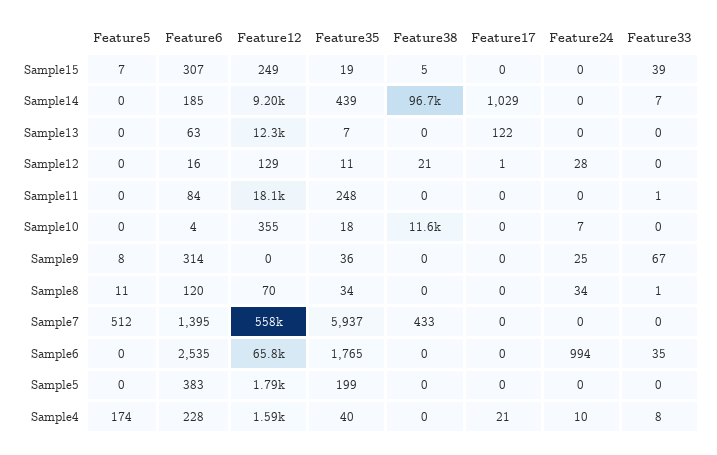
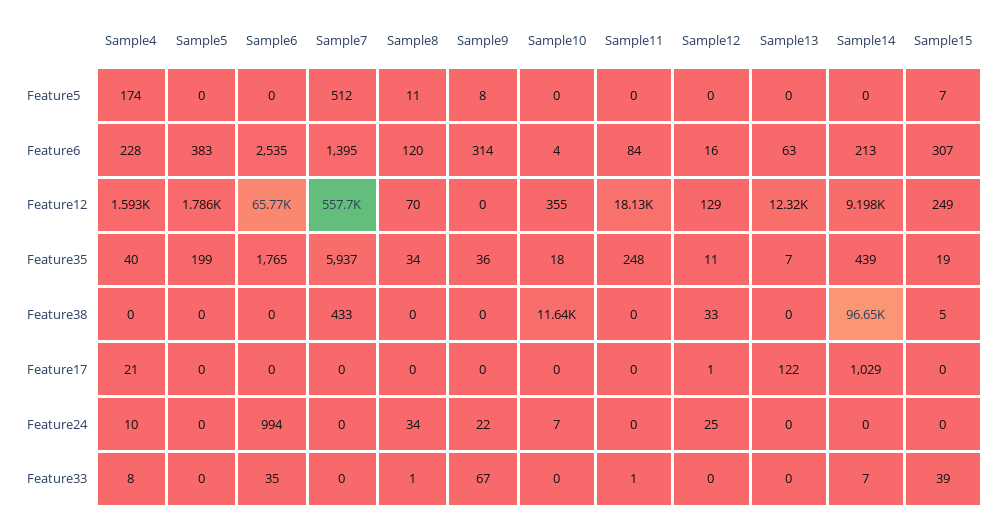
  {
    "Feature5": {
      "Sample15": 7,
      "Sample14": 0,
      "Sample13": 0,
      "Sample12": 0,
      "Sample11": 0,
      "Sample10": 0,
      "Sample9": 8,
      "Sample8": 11,
      "Sample7": 512,
      "Sample6": 0,
      "Sample5": 0,
      "Sample4": 174
    },
    "Feature6": {
      "Sample15": 307,
-     "Sample14": 185,
+     "Sample14": 213,
      "Sample13": 63,
      "Sample12": 16,
      "Sample11": 84,
      "Sample10": 4,
      "Sample9": 314,
      "Sample8": 120,
      "Sample7": 1395,
      "Sample6": 2535,
      "Sample5": 383,
      "Sample4": 228
    },
    "Feature12": {
      "Sample15": 249,
      "Sample14": 9198,
      "Sample13": 12320,
      "Sample12": 129,
      "Sample11": 18130,
      "Sample10": 355,
      "Sample9": 0,
      "Sample8": 70,
      "Sample7": 557700,
      "Sample6": 65770,
      "Sample5": 1786,
      "Sample4": 1593
    },
    "Feature35": {
      "Sample15": 19,
      "Sample14": 439,
      "Sample13": 7,
      "Sample12": 11,
      "Sample11": 248,
      "Sample10": 18,
      "Sample9": 36,
      "Sample8": 34,
      "Sample7": 5937,
      "Sample6": 1765,
      "Sample5": 199,
      "Sample4": 40
    },
    "Feature38": {
      "Sample15": 5,
      "Sample14": 96650,
      "Sample13": 0,
-     "Sample12": 21,
+     "Sample12": 33,
      "Sample11": 0,
      "Sample10": 11640,
      "Sample9": 0,
      "Sample8": 0,
      "Sample7": 433,
      "Sample6": 0,
      "Sample5": 0,
      "Sample4": 0
    },
    "Feature17": {
      "Sample15": 0,
      "Sample14": 1029,
      "Sample13": 122,
      "Sample12": 1,
      "Sample11": 0,
      "Sample10": 0,
      "Sample9": 0,
      "Sample8": 0,
      "Sample7": 0,
      "Sample6": 0,
      "Sample5": 0,
      "Sample4": 21
    },
    "Feature24": {
      "Sample15": 0,
      "Sample14": 0,
      "Sample13": 0,
-     "Sample12": 28,
+     "Sample12": 25,
      "Sample11": 0,
      "Sample10": 7,
-     "Sample9": 25,
+     "Sample9": 22,
      "Sample8": 34,
      "Sample7": 0,
      "Sample6": 994,
      "Sample5": 0,
      "Sample4": 10
    },
    "Feature33": {
      "Sample15": 39,
      "Sample14": 7,
      "Sample13": 0,
      "Sample12": 0,
      "Sample11": 1,
      "Sample10": 0,
      "Sample9": 67,
      "Sample8": 1,
      "Sample7": 0,
      "Sample6": 35,
      "Sample5": 0,
      "Sample4": 8
    }
  }

